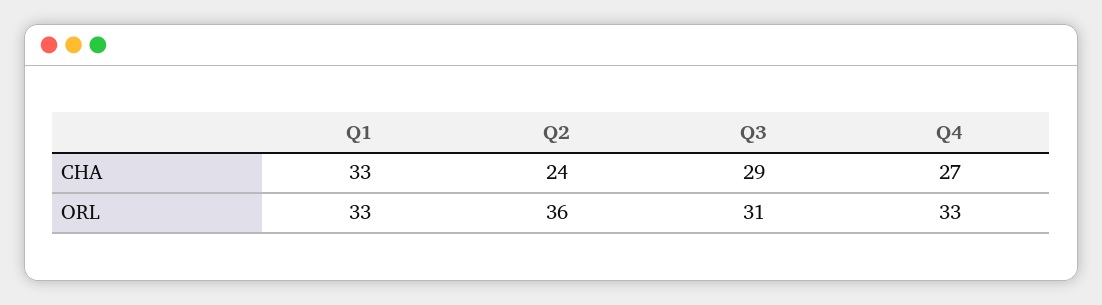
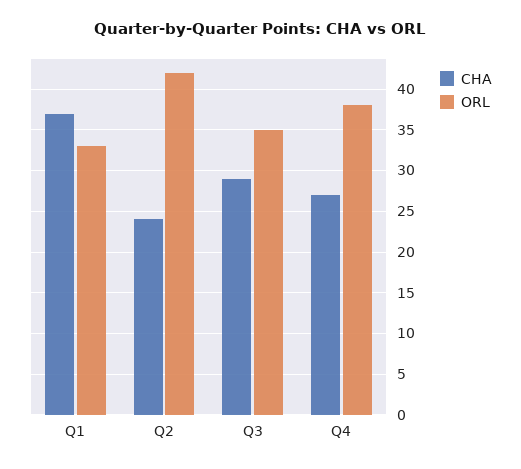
  {
    "CHA": {
-     "Q1": 33,
+     "Q1": 37,
      "Q2": 24,
      "Q3": 29,
      "Q4": 27
    },
    "ORL": {
      "Q1": 33,
-     "Q2": 36,
+     "Q2": 42,
-     "Q3": 31,
+     "Q3": 35,
-     "Q4": 33
+     "Q4": 38
    }
  }

